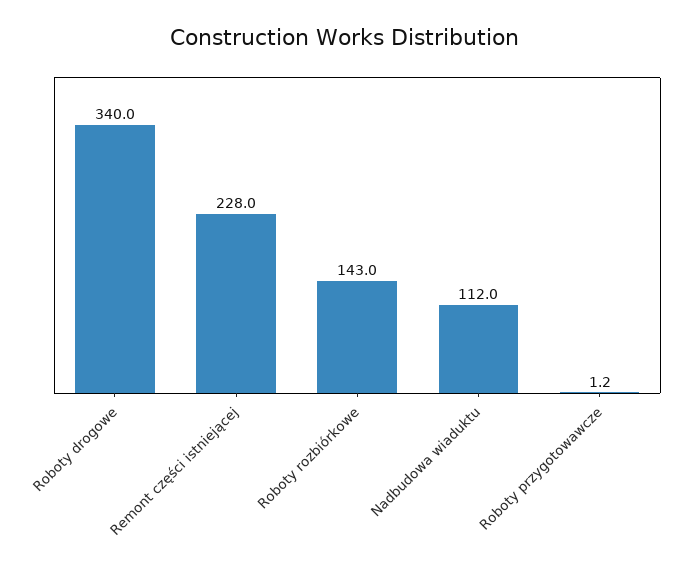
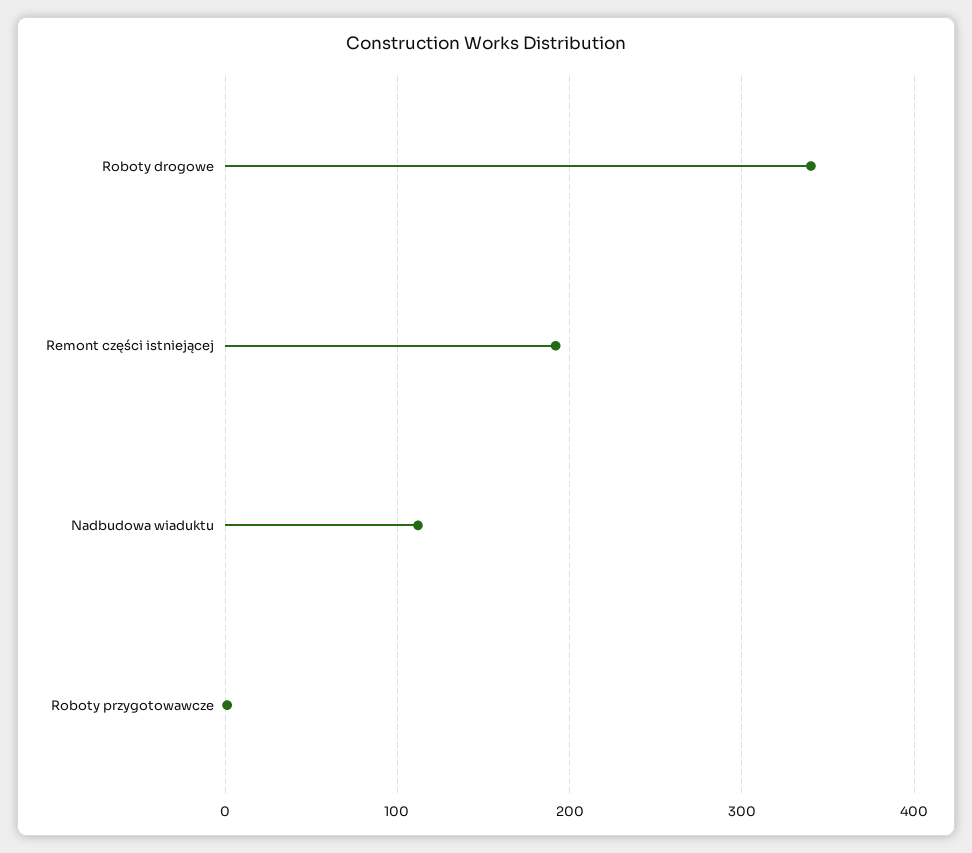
  {
    "Roboty drogowe": 340,
-   "Remont części istniejącej": 228,
+   "Remont części istniejącej": 190,
-   "Roboty rozbiórkowe": 143,
    "Nadbudowa wiaduktu": 112,
    "Roboty przygotowawcze": 1.2
  }

